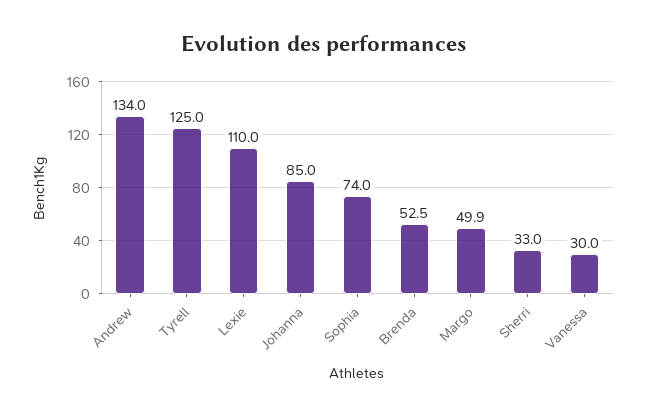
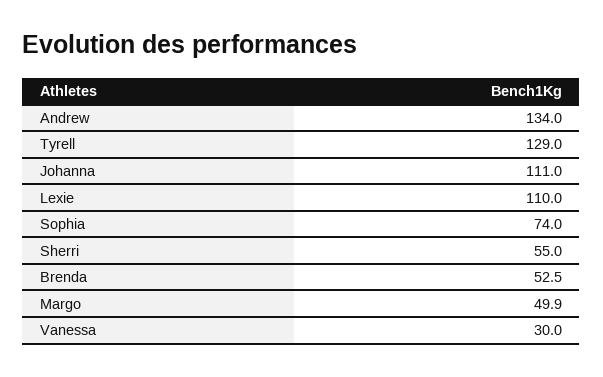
  {
    "Andrew": 134,
-   "Tyrell": 125,
+   "Tyrell": 129,
    "Lexie": 110,
-   "Johanna": 85,
+   "Johanna": 111,
    "Sophia": 74,
    "Brenda": 52.5,
    "Margo": 49.9,
-   "Sherri": 33,
+   "Sherri": 55,
    "Vanessa": 30
  }

